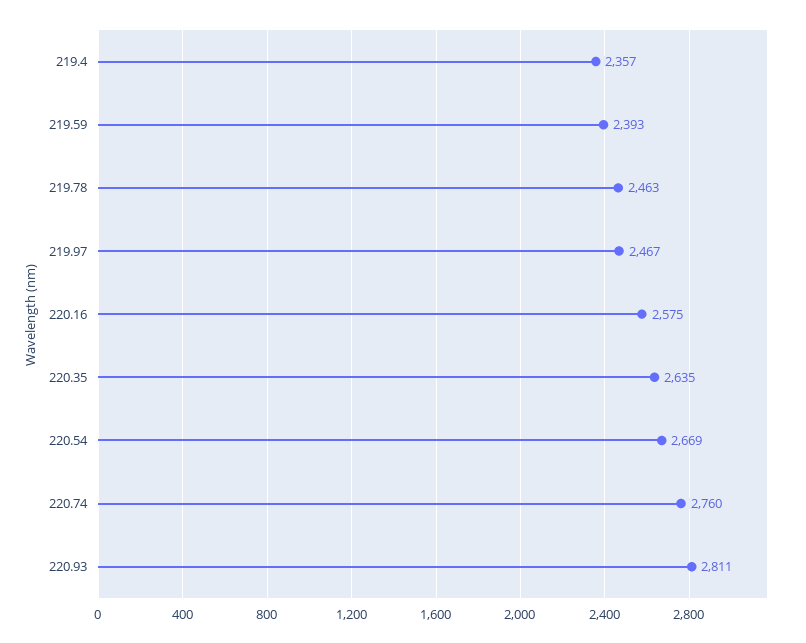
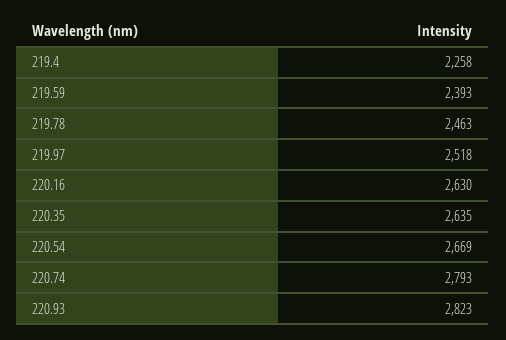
  {
-   "219.4": 2357,
+   "219.4": 2258,
    "219.59": 2393,
    "219.78": 2463,
-   "219.97": 2467,
+   "219.97": 2518,
-   "220.16": 2575,
+   "220.16": 2630,
    "220.35": 2635,
    "220.54": 2669,
-   "220.74": 2760,
+   "220.74": 2793,
-   "220.93": 2811
+   "220.93": 2823
  }

